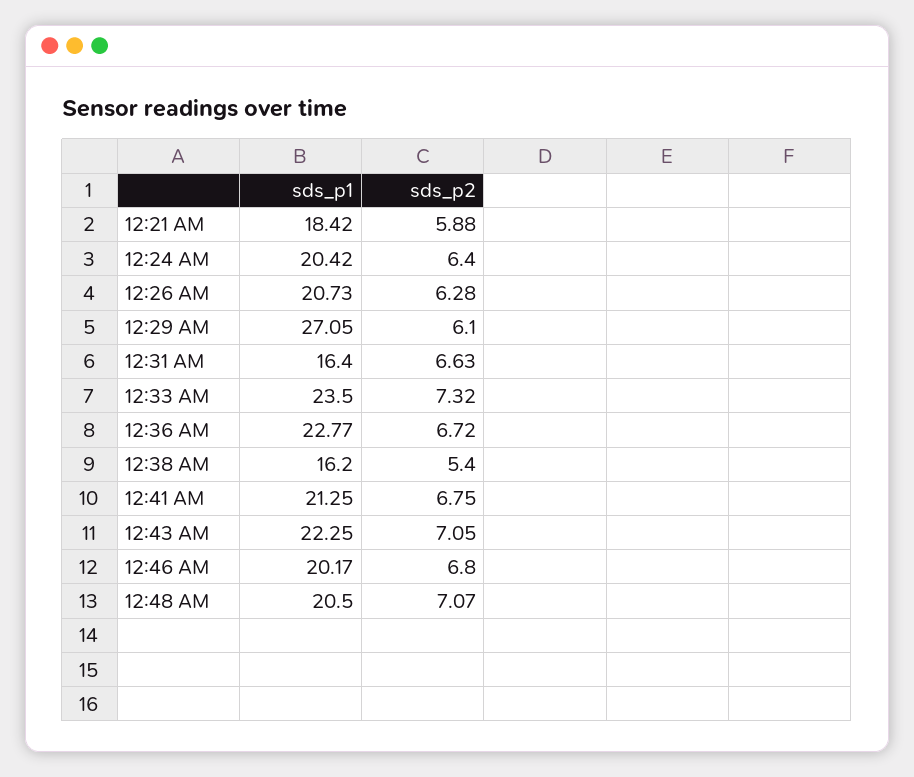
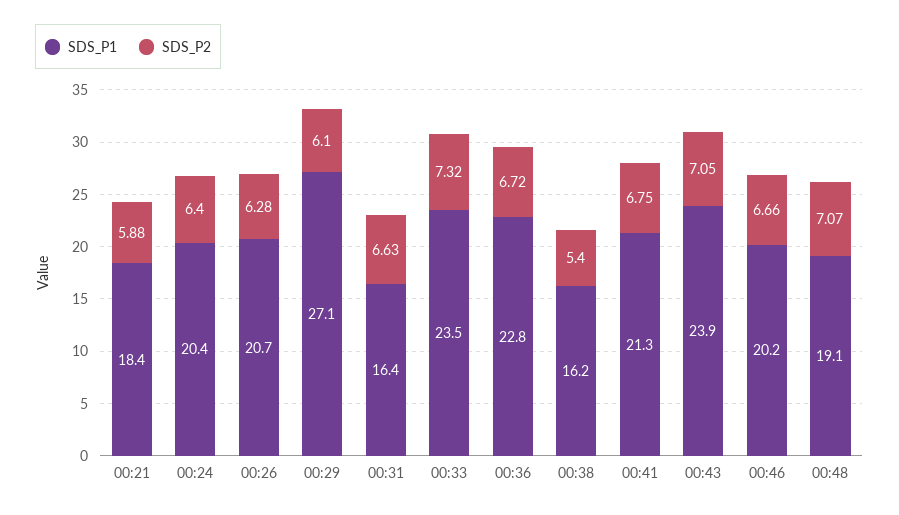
  {
    "sds_p1": {
      "12:21 AM": 18.42,
      "12:24 AM": 20.42,
      "12:26 AM": 20.73,
      "12:29 AM": 27.05,
      "12:31 AM": 16.4,
      "12:33 AM": 23.5,
      "12:36 AM": 22.77,
      "12:38 AM": 16.2,
      "12:41 AM": 21.25,
-     "12:43 AM": 22.25,
+     "12:43 AM": 23.9,
      "12:46 AM": 20.17,
-     "12:48 AM": 20.5
+     "12:48 AM": 19.1
    },
    "sds_p2": {
      "12:21 AM": 5.88,
      "12:24 AM": 6.4,
      "12:26 AM": 6.28,
      "12:29 AM": 6.1,
      "12:31 AM": 6.63,
      "12:33 AM": 7.32,
      "12:36 AM": 6.72,
      "12:38 AM": 5.4,
      "12:41 AM": 6.75,
      "12:43 AM": 7.05,
-     "12:46 AM": 6.8,
+     "12:46 AM": 6.66,
      "12:48 AM": 7.07
    }
  }

